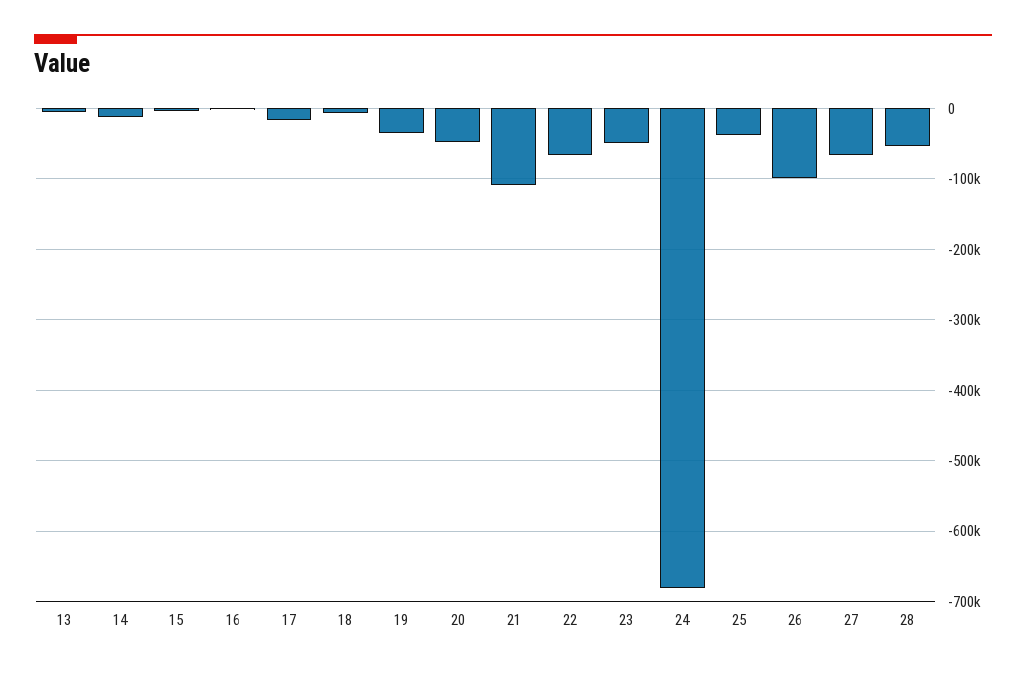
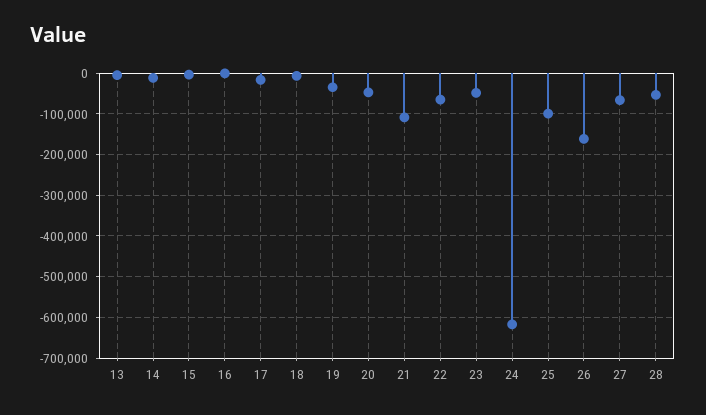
  {
    "13": 0,
    "14": -10000,
    "15": 0,
    "16": 0,
    "17": -20000,
    "18": -10000,
    "19": -30000,
    "20": -50000,
    "21": -110000,
    "22": -70000,
    "23": -50000,
-   "24": -680000,
+   "24": -620000,
-   "25": -40000,
+   "25": -100000,
-   "26": -100000,
+   "26": -160000,
    "27": -70000,
    "28": -50000
  }

